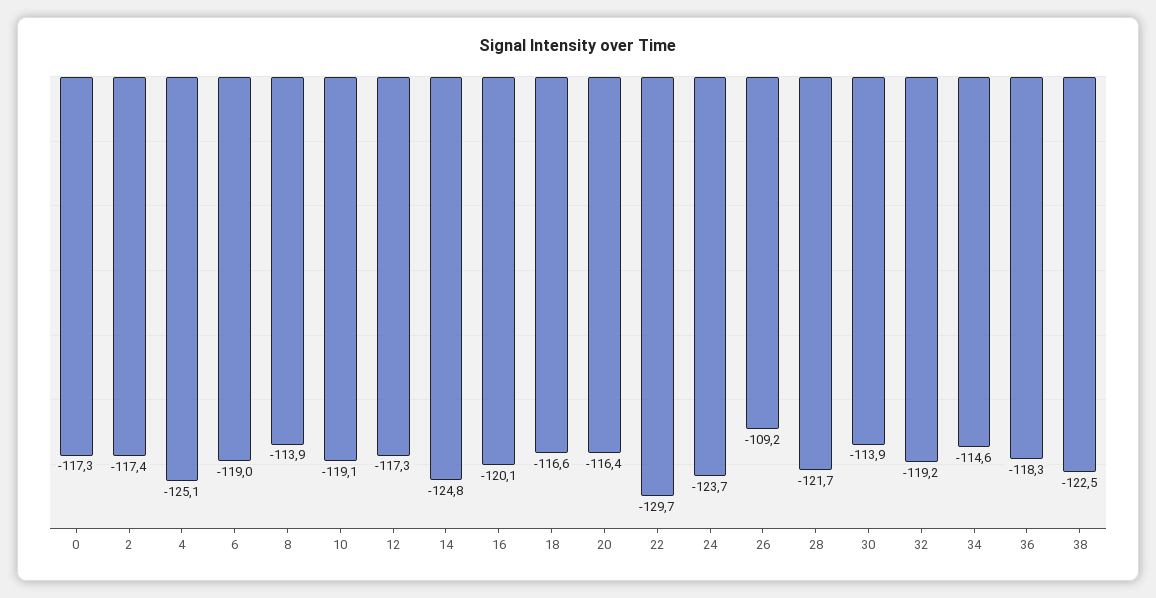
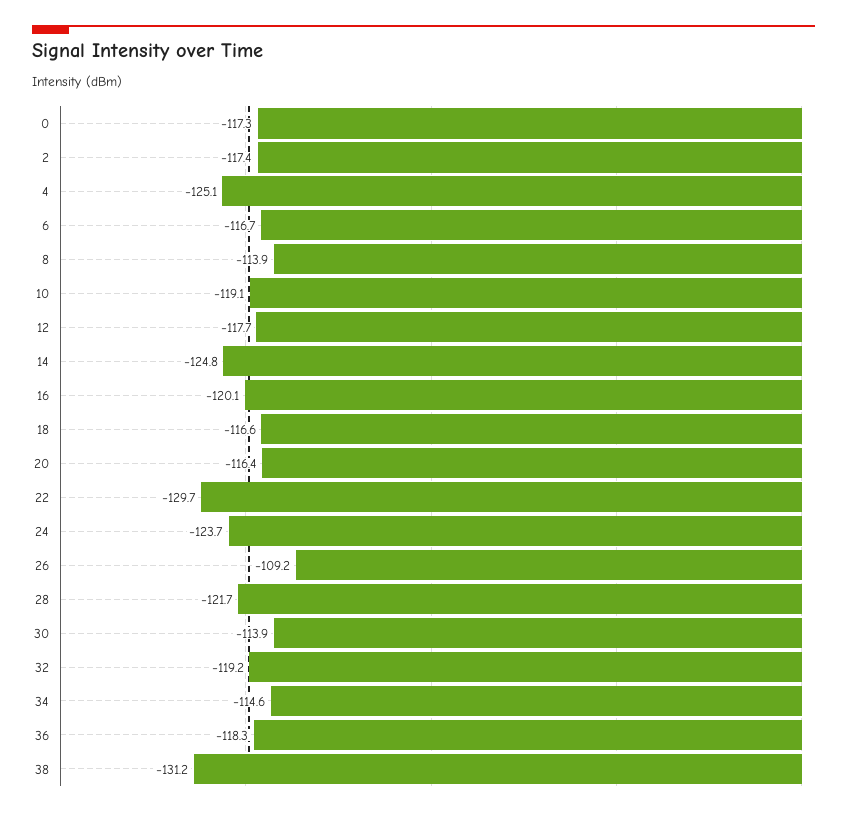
  {
    "0": -117.3,
    "2": -117.4,
    "4": -125.1,
-   "6": -119,
+   "6": -116.7,
    "8": -113.9,
    "10": -119.1,
-   "12": -117.3,
+   "12": -117.7,
    "14": -124.8,
    "16": -120.1,
    "18": -116.6,
    "20": -116.4,
    "22": -129.7,
    "24": -123.7,
    "26": -109.2,
    "28": -121.7,
    "30": -113.9,
    "32": -119.2,
    "34": -114.6,
    "36": -118.3,
-   "38": -122.5
+   "38": -131.2
  }

